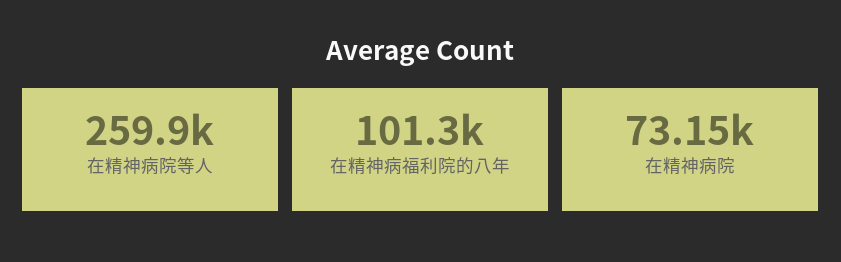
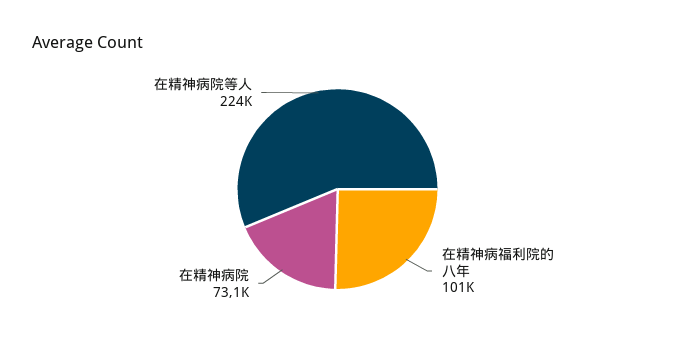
  {
-   "在精神病院等人": 259900,
+   "在精神病院等人": 224000,
    "在精神病福利院的八年": 101300,
    "在精神病院": 73150
  }

